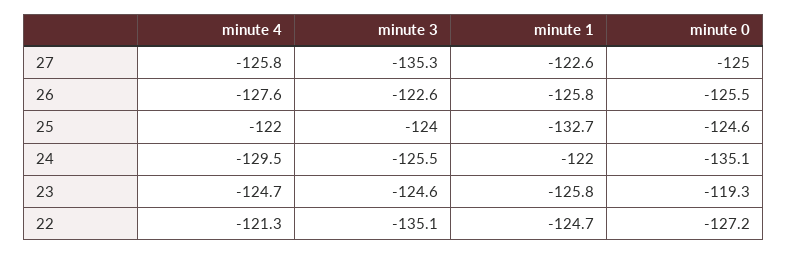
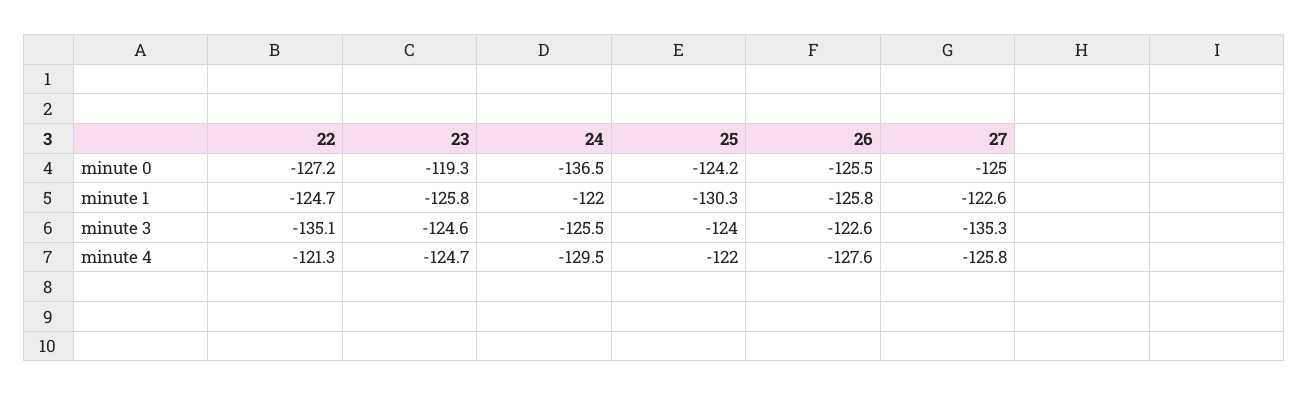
  {
    "minute 4": {
      "27": -125.8,
      "26": -127.6,
      "25": -122,
      "24": -129.5,
      "23": -124.7,
      "22": -121.3
    },
    "minute 3": {
      "27": -135.3,
      "26": -122.6,
      "25": -124,
      "24": -125.5,
      "23": -124.6,
      "22": -135.1
    },
    "minute 1": {
      "27": -122.6,
      "26": -125.8,
-     "25": -132.7,
+     "25": -130.3,
      "24": -122,
      "23": -125.8,
      "22": -124.7
    },
    "minute 0": {
      "27": -125,
      "26": -125.5,
-     "25": -124.6,
+     "25": -124.2,
-     "24": -135.1,
+     "24": -136.5,
      "23": -119.3,
      "22": -127.2
    }
  }

